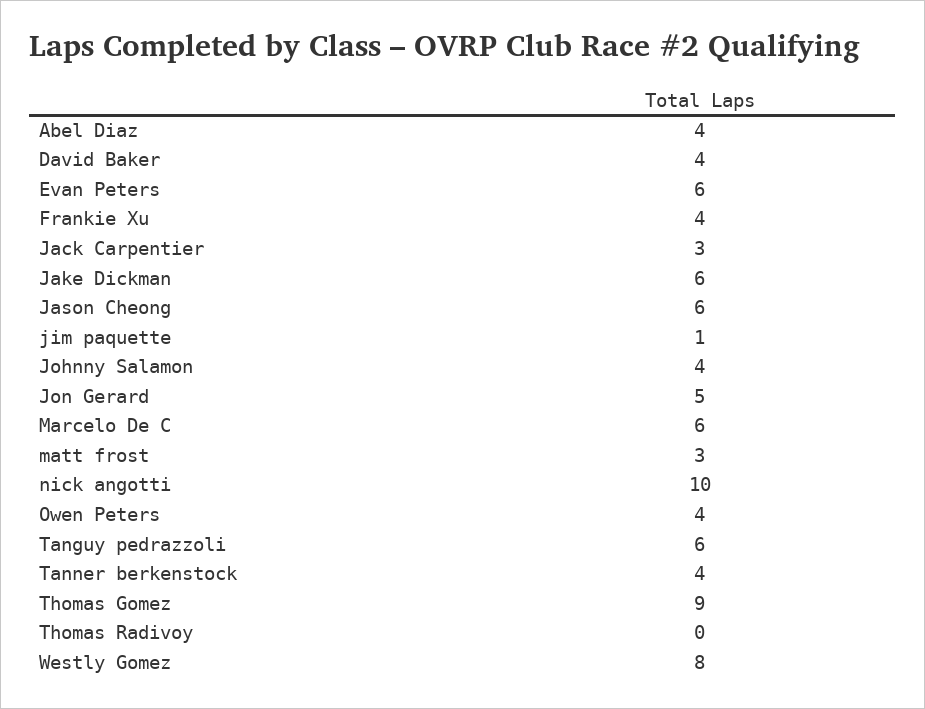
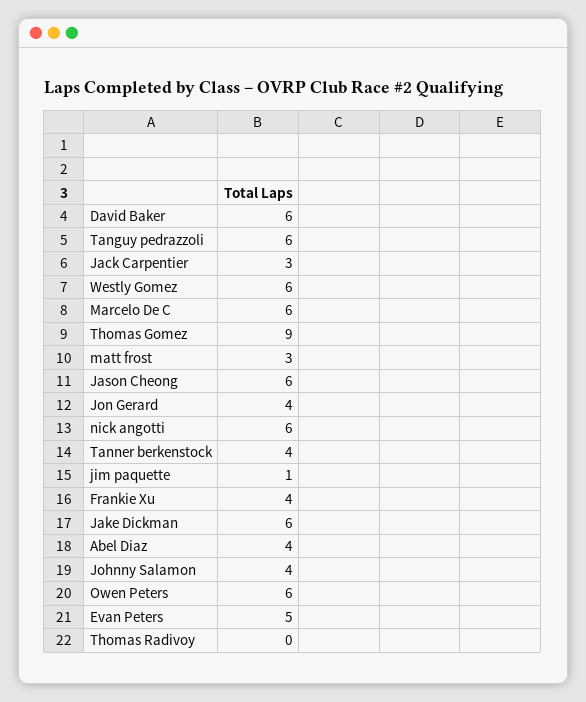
  {
    "Abel Diaz": 4,
-   "David Baker": 4,
+   "David Baker": 6,
-   "Evan Peters": 6,
+   "Evan Peters": 5,
    "Frankie Xu": 4,
    "Jack Carpentier": 3,
    "Jake Dickman": 6,
    "Jason Cheong": 6,
    "jim paquette": 1,
    "Johnny Salamon": 4,
-   "Jon Gerard": 5,
+   "Jon Gerard": 4,
    "Marcelo De C": 6,
    "matt frost": 3,
-   "nick angotti": 10,
+   "nick angotti": 6,
-   "Owen Peters": 4,
+   "Owen Peters": 6,
    "Tanguy pedrazzoli": 6,
    "Tanner berkenstock": 4,
    "Thomas Gomez": 9,
    "Thomas Radivoy": 0,
-   "Westly Gomez": 8
+   "Westly Gomez": 6
  }

